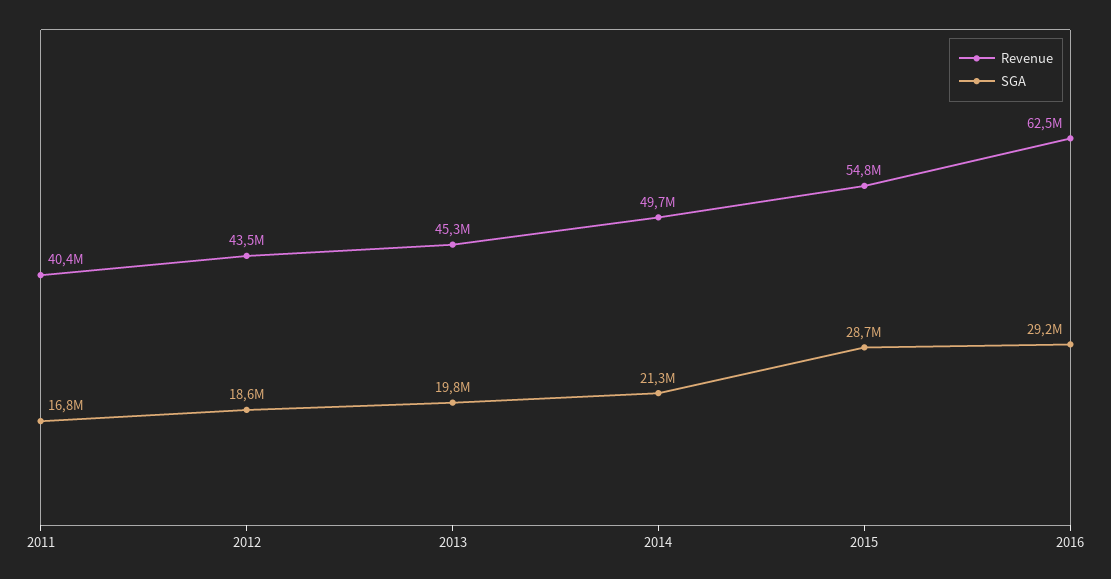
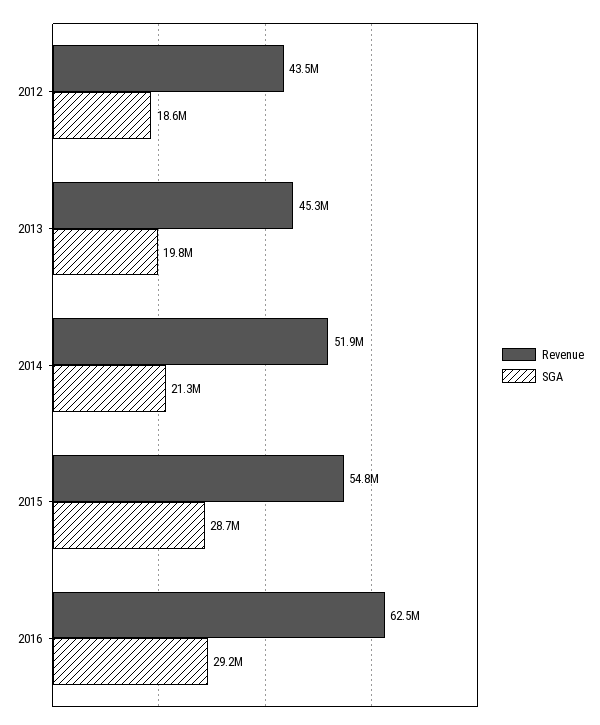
  {
    "Revenue": {
-     "2011": 40400000,
      "2012": 43500000,
      "2013": 45300000,
-     "2014": 49700000,
+     "2014": 51900000,
      "2015": 54800000,
      "2016": 62500000
    },
    "SGA": {
-     "2011": 16800000,
      "2012": 18600000,
      "2013": 19800000,
      "2014": 21300000,
      "2015": 28700000,
      "2016": 29200000
    }
  }

